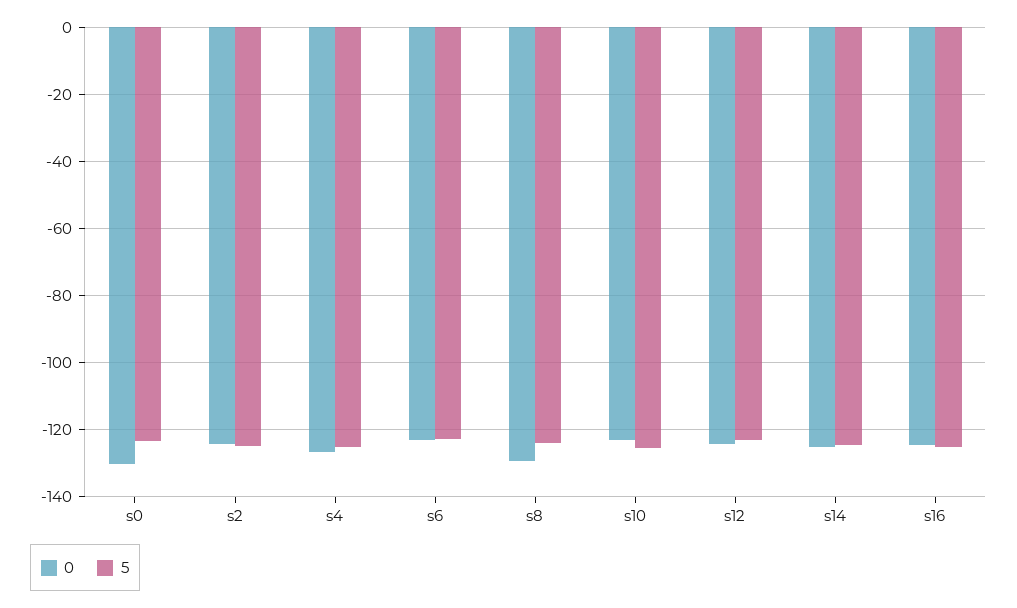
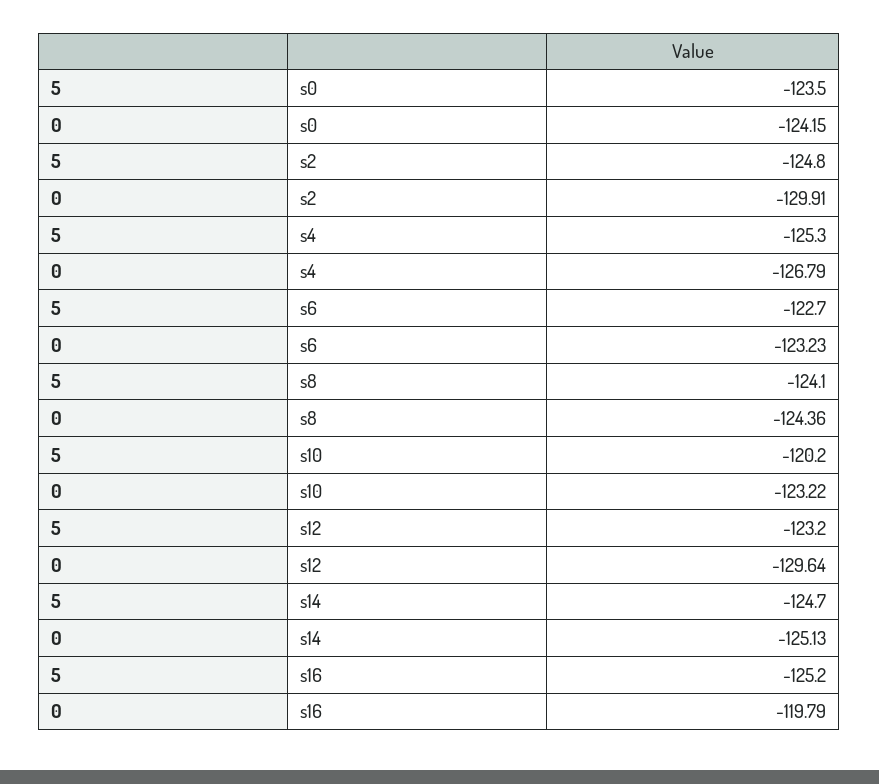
  {
    "0": {
-     "s0": -130,
+     "s0": -124.15,
-     "s2": -124,
+     "s2": -129.91,
      "s4": -126.79,
      "s6": -123.23,
-     "s8": -130,
+     "s8": -124.36,
      "s10": -123.22,
-     "s12": -124,
+     "s12": -129.64,
      "s14": -125.13,
-     "s16": -124
+     "s16": -119.79
    },
    "5": {
      "s0": -123.5,
      "s2": -124.8,
      "s4": -125.3,
      "s6": -122.7,
      "s8": -124.1,
-     "s10": -126,
+     "s10": -120.2,
      "s12": -123.2,
      "s14": -124.7,
      "s16": -125.2
    }
  }

